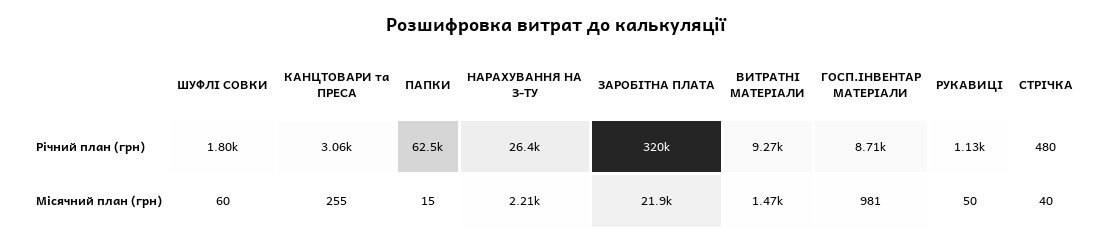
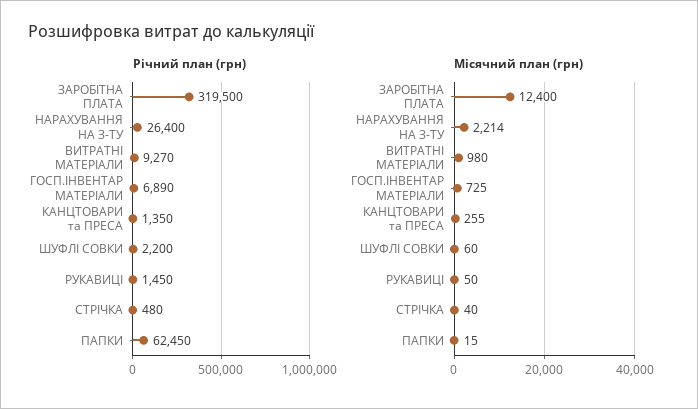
  {
    "Річний план (грн)": {
-     "ШУФЛІ СОВКИ": 1800,
+     "ШУФЛІ СОВКИ": 2200,
-     "КАНЦТОВАРИ та ПРЕСА": 3060,
+     "КАНЦТОВАРИ та ПРЕСА": 1350,
      "ПАПКИ": 62450,
      "НАРАХУВАННЯ НА З-ТУ": 26400,
      "ЗАРОБІТНА ПЛАТА": 319500,
      "ВИТРАТНІ МАТЕРІАЛИ": 9270,
-     "ГОСП.ІНВЕНТАР МАТЕРІАЛИ": 8710,
+     "ГОСП.ІНВЕНТАР МАТЕРІАЛИ": 6890,
-     "РУКАВИЦІ": 1130,
+     "РУКАВИЦІ": 1450,
      "СТРІЧКА": 480
    },
    "Місячний план (грн)": {
      "ШУФЛІ СОВКИ": 60,
      "КАНЦТОВАРИ та ПРЕСА": 255,
      "ПАПКИ": 15,
      "НАРАХУВАННЯ НА З-ТУ": 2214,
-     "ЗАРОБІТНА ПЛАТА": 21900,
+     "ЗАРОБІТНА ПЛАТА": 12400,
-     "ВИТРАТНІ МАТЕРІАЛИ": 1470,
+     "ВИТРАТНІ МАТЕРІАЛИ": 980,
-     "ГОСП.ІНВЕНТАР МАТЕРІАЛИ": 981,
+     "ГОСП.ІНВЕНТАР МАТЕРІАЛИ": 725,
      "РУКАВИЦІ": 50,
      "СТРІЧКА": 40
    }
  }

